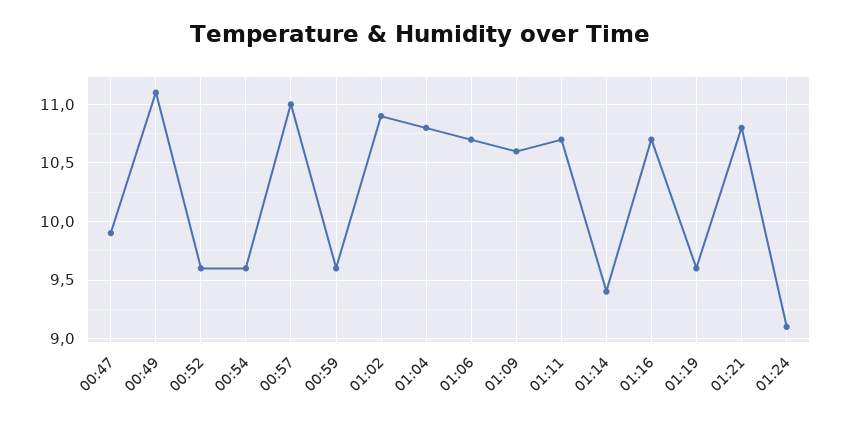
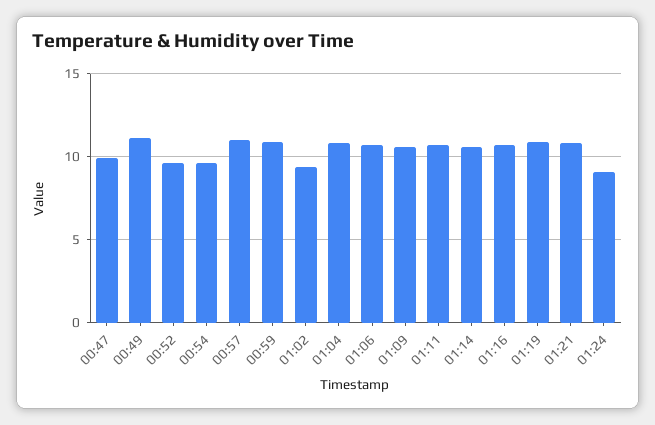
  {
    "00:47": 9.9,
    "00:49": 11.1,
    "00:52": 9.6,
    "00:54": 9.6,
    "00:57": 11,
-   "00:59": 9.6,
+   "00:59": 11,
-   "01:02": 10.9,
+   "01:02": 9.5,
    "01:04": 10.8,
    "01:06": 10.7,
    "01:09": 10.6,
    "01:11": 10.7,
-   "01:14": 9.4,
+   "01:14": 10.5,
    "01:16": 10.7,
-   "01:19": 9.6,
+   "01:19": 11,
    "01:21": 10.8,
    "01:24": 9.1
  }

